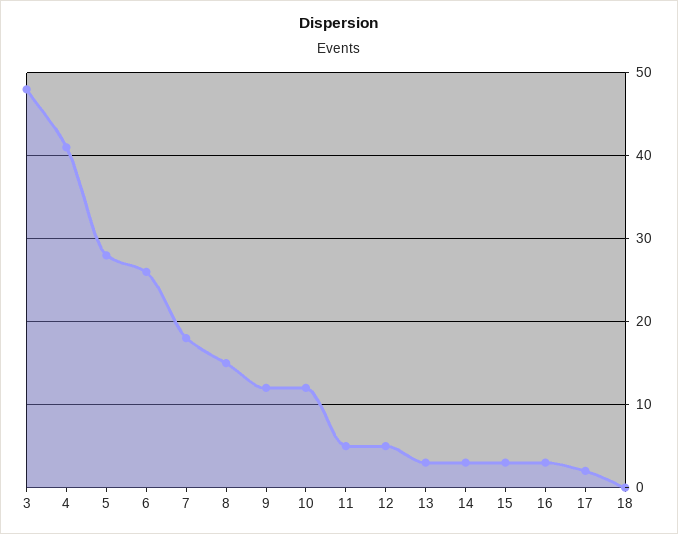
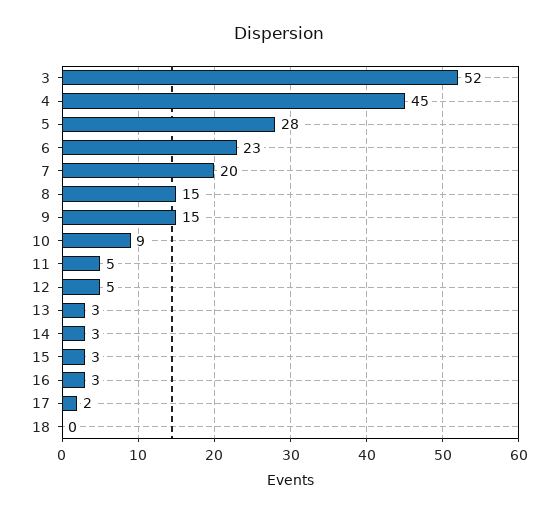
  {
-   "3": 48,
+   "3": 52,
-   "4": 41,
+   "4": 45,
    "5": 28,
-   "6": 26,
+   "6": 23,
-   "7": 18,
+   "7": 20,
    "8": 15,
-   "9": 12,
+   "9": 15,
-   "10": 12,
+   "10": 9,
    "11": 5,
    "12": 5,
    "13": 3,
    "14": 3,
    "15": 3,
    "16": 3,
    "17": 2,
    "18": 0
  }

